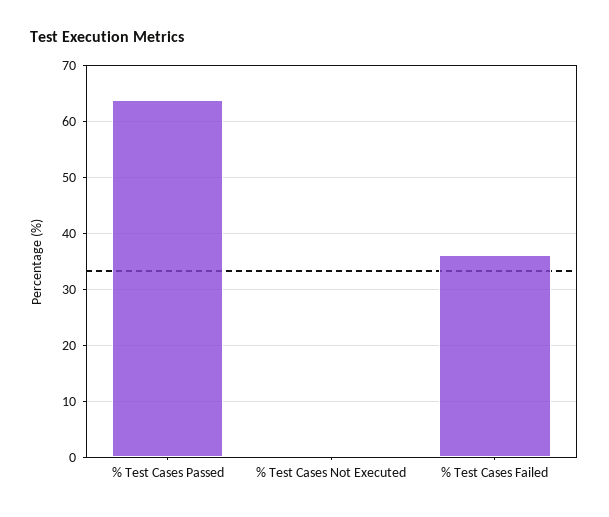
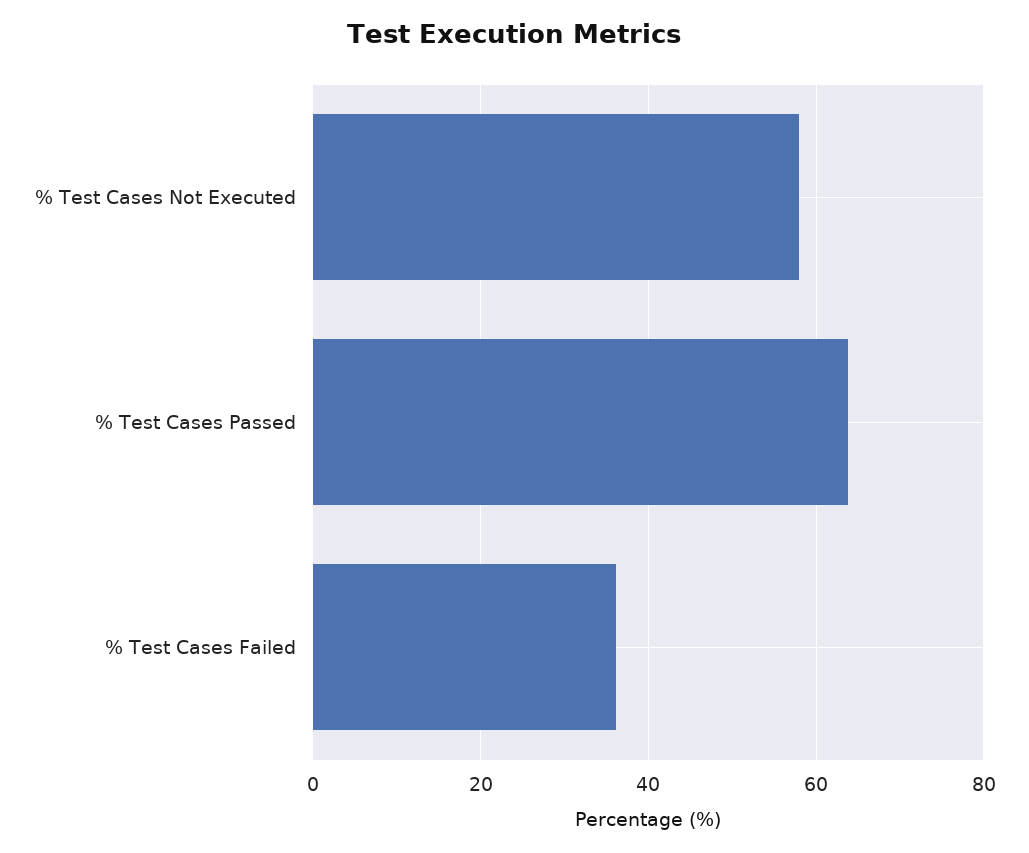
  {
    "% Test Cases Passed": 64,
-   "% Test Cases Not Executed": 0,
+   "% Test Cases Not Executed": 58,
    "% Test Cases Failed": 36
  }

